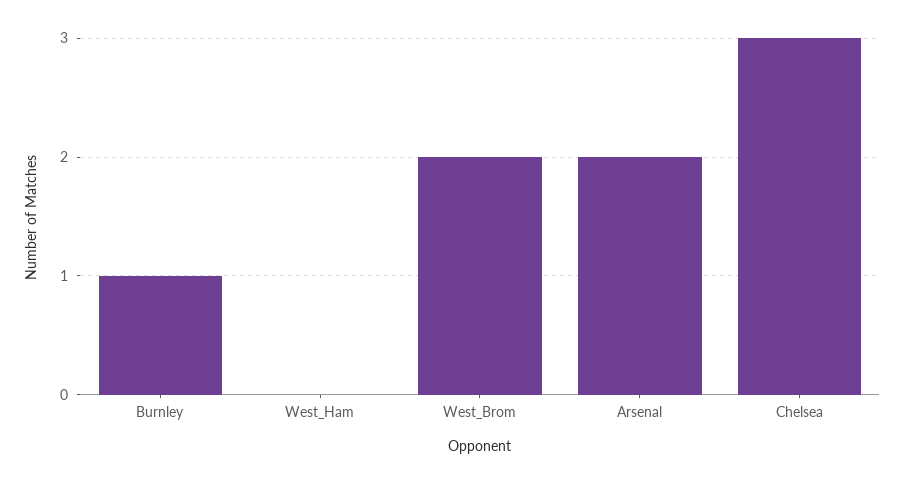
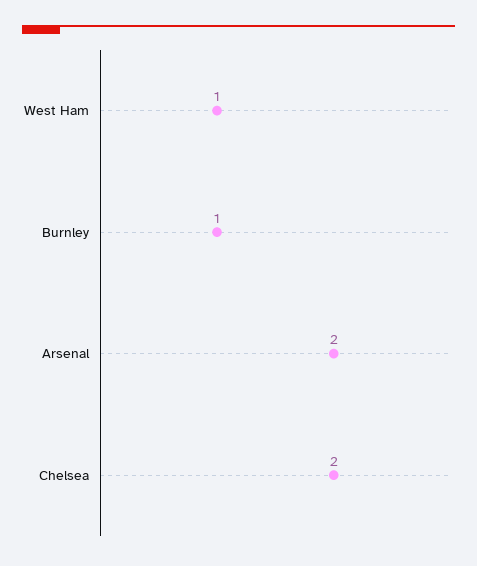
  {
    "Burnley": 1,
-   "West_Ham": 0,
+   "West_Ham": 1,
-   "West_Brom": 2,
    "Arsenal": 2,
-   "Chelsea": 3
+   "Chelsea": 2
  }

